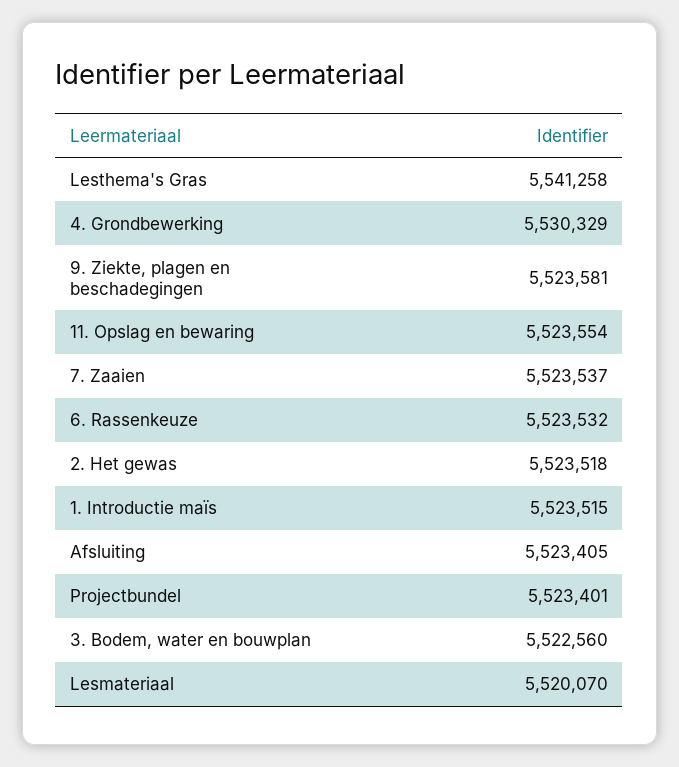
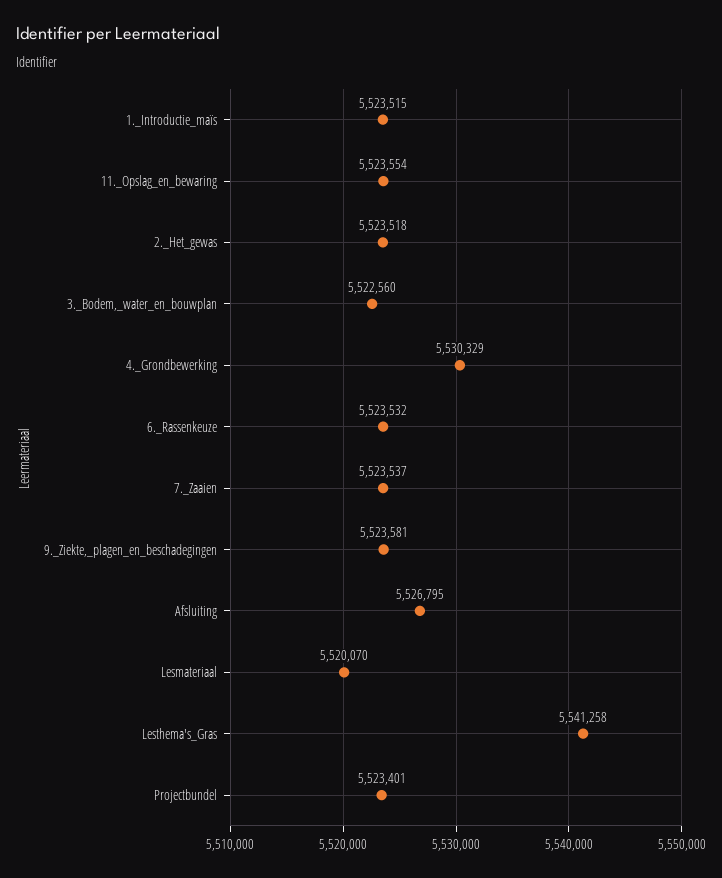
  {
    "Lesthema's Gras": 5541258,
    "4. Grondbewerking": 5530329,
    "9. Ziekte, plagen en beschadegingen": 5523581,
    "11. Opslag en bewaring": 5523554,
    "7. Zaaien": 5523537,
    "6. Rassenkeuze": 5523532,
    "2. Het gewas": 5523518,
    "1. Introductie maïs": 5523515,
-   "Afsluiting": 5523405,
+   "Afsluiting": 5526795,
    "Projectbundel": 5523401,
    "3. Bodem, water en bouwplan": 5522560,
    "Lesmateriaal": 5520070
  }

